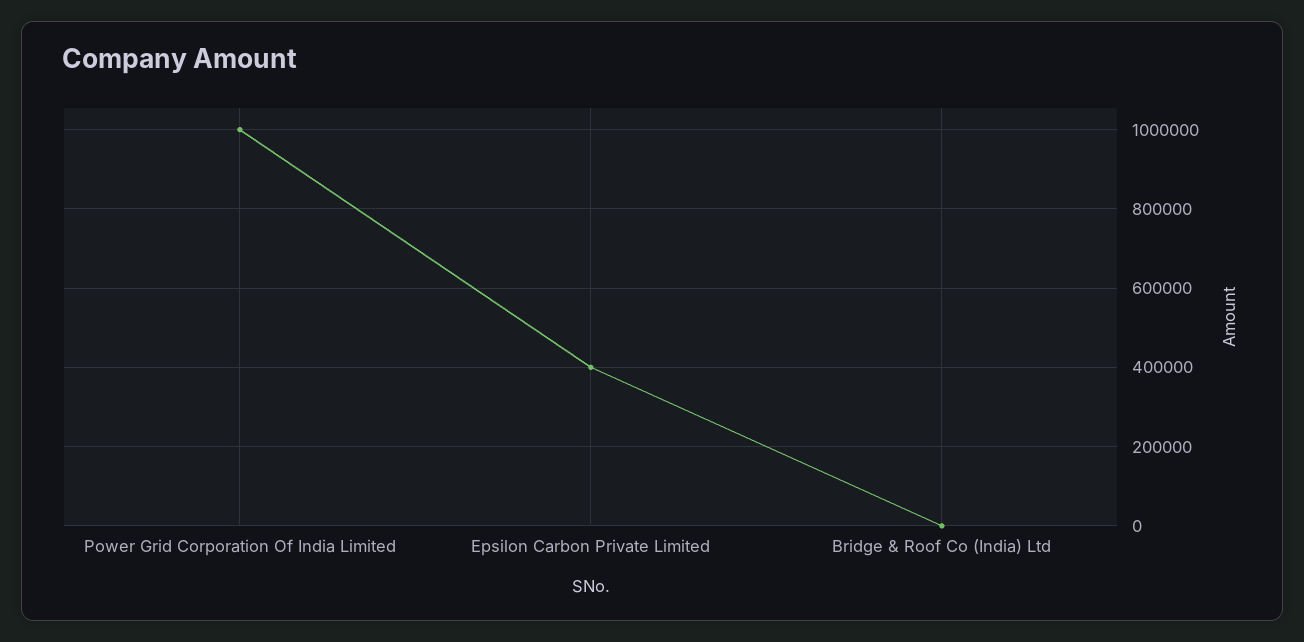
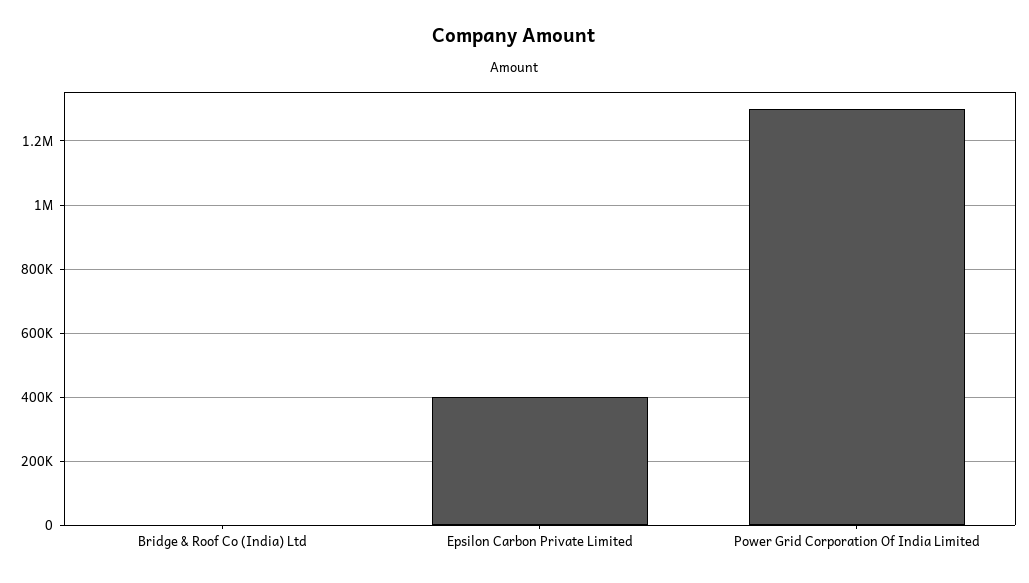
  {
-   "Power Grid Corporation Of India Limited": 1000000,
+   "Power Grid Corporation Of India Limited": 1300000,
    "Epsilon Carbon Private Limited": 400000,
    "Bridge & Roof Co (India) Ltd": 0
  }

